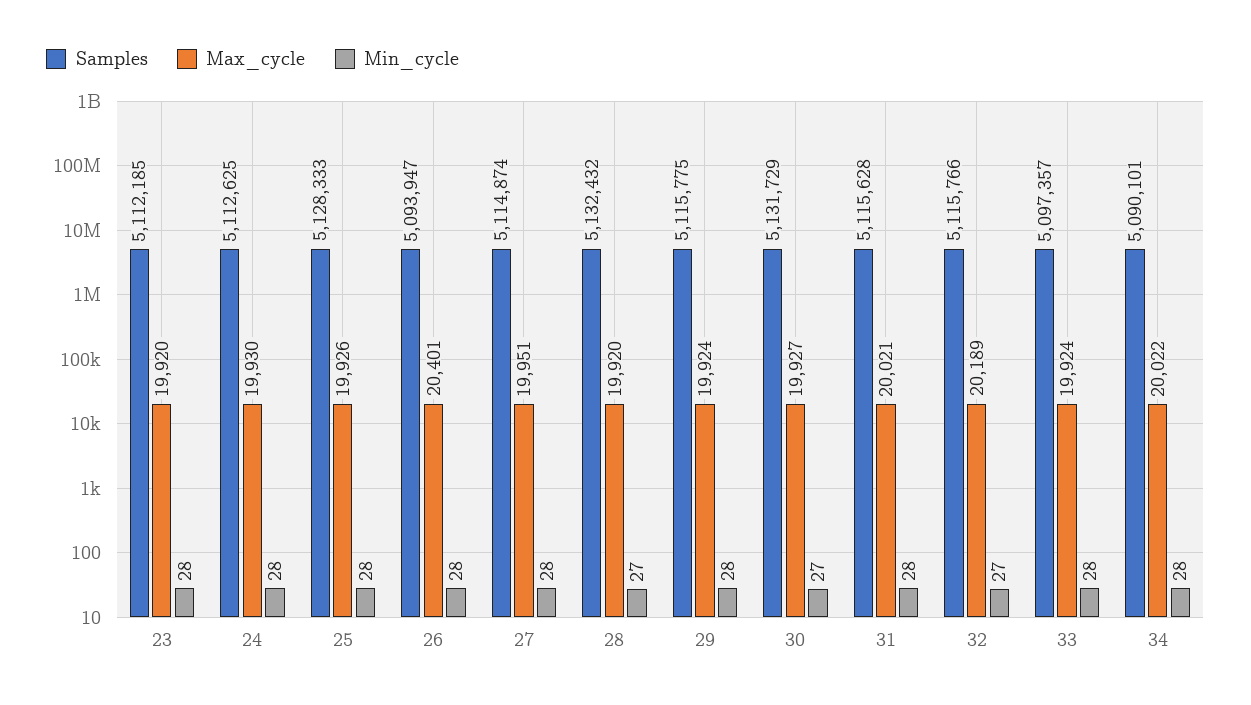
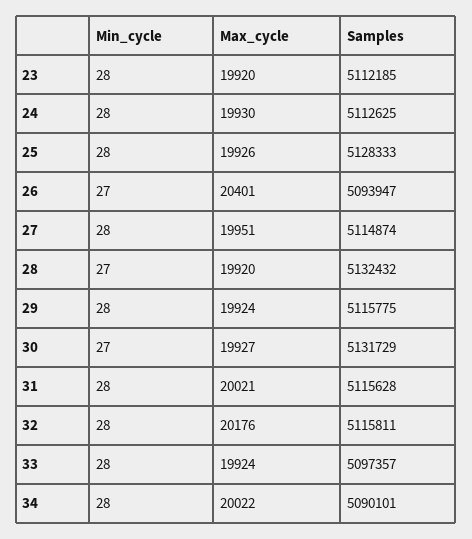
  {
    "Samples": {
      "23": 5112185,
      "24": 5112625,
      "25": 5128333,
      "26": 5093947,
      "27": 5114874,
      "28": 5132432,
      "29": 5115775,
      "30": 5131729,
      "31": 5115628,
-     "32": 5115766,
+     "32": 5115811,
      "33": 5097357,
      "34": 5090101
    },
    "Max_cycle": {
      "23": 19920,
      "24": 19930,
      "25": 19926,
      "26": 20401,
      "27": 19951,
      "28": 19920,
      "29": 19924,
      "30": 19927,
      "31": 20021,
-     "32": 20189,
+     "32": 20176,
      "33": 19924,
      "34": 20022
    },
    "Min_cycle": {
      "23": 28,
      "24": 28,
      "25": 28,
-     "26": 28,
+     "26": 27,
      "27": 28,
      "28": 27,
      "29": 28,
      "30": 27,
      "31": 28,
-     "32": 27,
+     "32": 28,
      "33": 28,
      "34": 28
    }
  }

